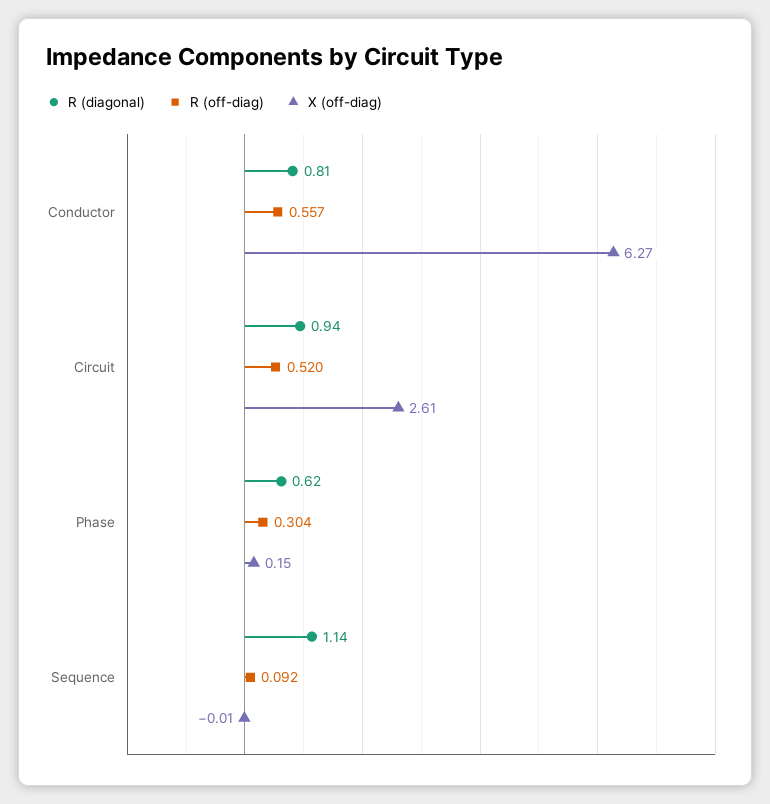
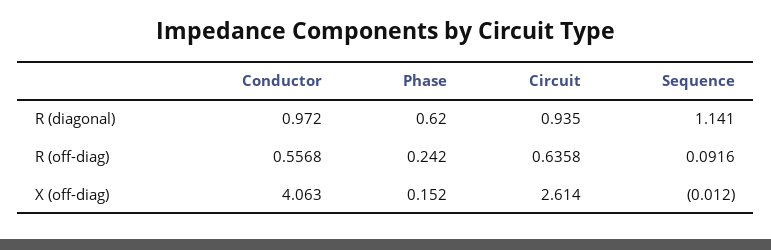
  {
    "R (diagonal)": {
-     "Conductor": 0.81,
+     "Conductor": 0.972,
      "Circuit": 0.935,
      "Phase": 0.62,
      "Sequence": 1.141
    },
    "R (off-diag)": {
      "Conductor": 0.5568,
-     "Circuit": 0.52,
+     "Circuit": 0.6358,
-     "Phase": 0.304,
+     "Phase": 0.242,
      "Sequence": 0.0916
    },
    "X (off-diag)": {
-     "Conductor": 6.27,
+     "Conductor": 4.063,
      "Circuit": 2.614,
      "Phase": 0.152,
      "Sequence": -0.012
    }
  }

